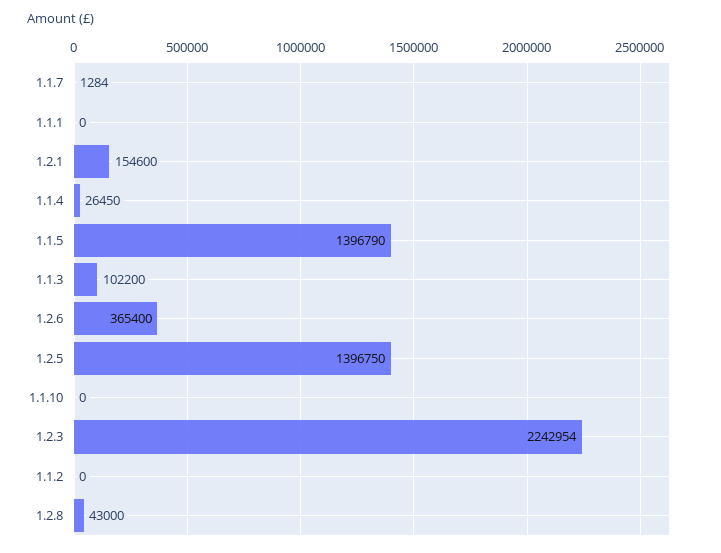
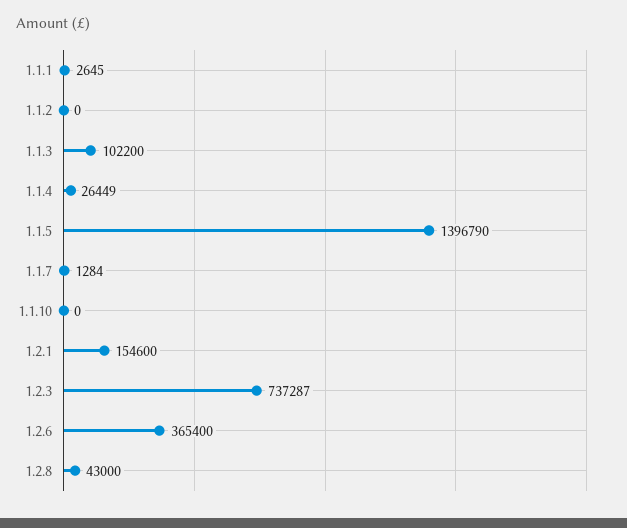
  {
    "1.1.7": 1284,
-   "1.1.1": 0,
+   "1.1.1": 2645,
    "1.2.1": 154600,
-   "1.1.4": 26450,
+   "1.1.4": 26449,
    "1.1.5": 1396790,
    "1.1.3": 102200,
    "1.2.6": 365400,
-   "1.2.5": 1396750,
    "1.1.10": 0,
-   "1.2.3": 2242954,
+   "1.2.3": 737287,
    "1.1.2": 0,
    "1.2.8": 43000
  }

